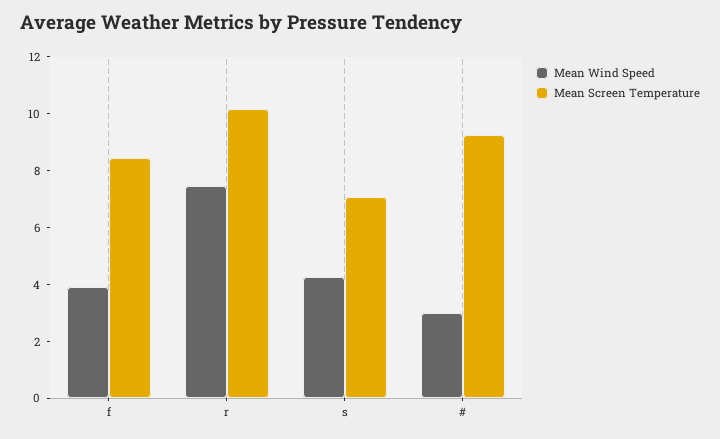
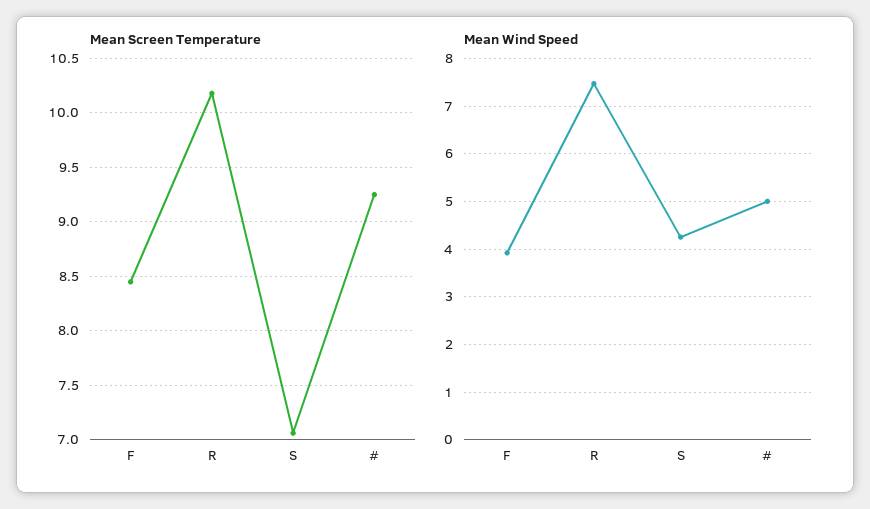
  {
    "Mean Wind Speed": {
      "f": 4,
      "r": 7.4,
      "s": 4.2,
-     "#": 3
+     "#": 5
    },
    "Mean Screen Temperature": {
      "f": 8.5,
      "r": 10.2,
      "s": 7.1,
      "#": 9.3
    }
  }

